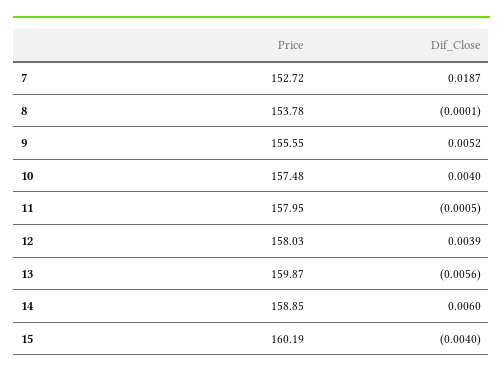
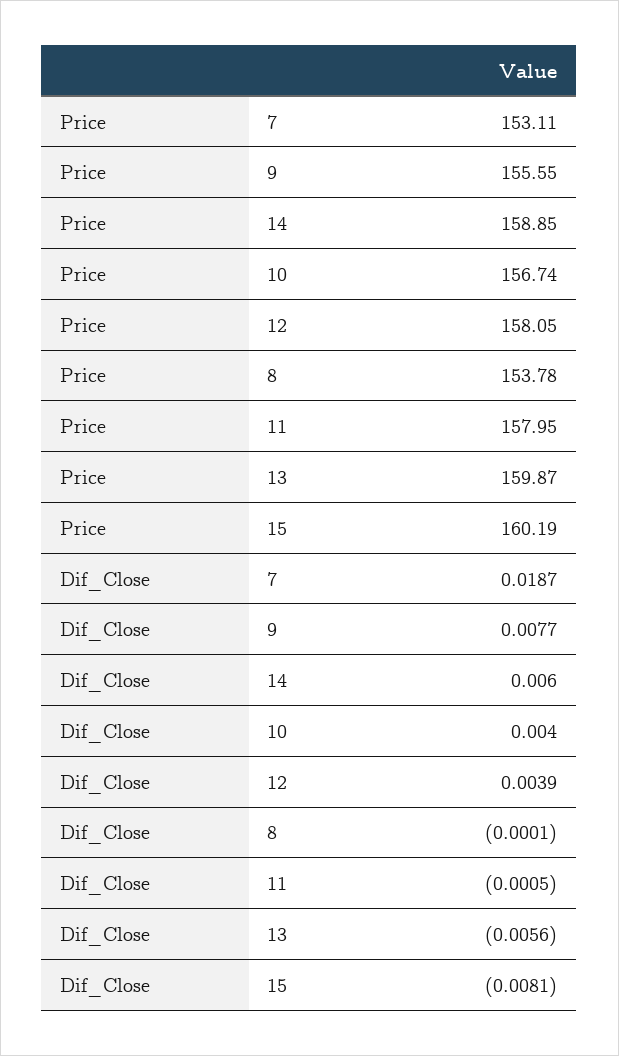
  {
    "Price": {
-     "7": 152.72,
+     "7": 153.11,
      "8": 153.78,
      "9": 155.55,
-     "10": 157.48,
+     "10": 156.74,
      "11": 157.95,
-     "12": 158.03,
+     "12": 158.05,
      "13": 159.87,
      "14": 158.85,
      "15": 160.19
    },
    "Dif_Close": {
      "7": 0.0187,
      "8": -0.0001,
-     "9": 0.0052,
+     "9": 0.0077,
      "10": 0.004,
      "11": -0.0005,
      "12": 0.0039,
      "13": -0.0056,
      "14": 0.006,
-     "15": -0.004
+     "15": -0.0081
    }
  }

